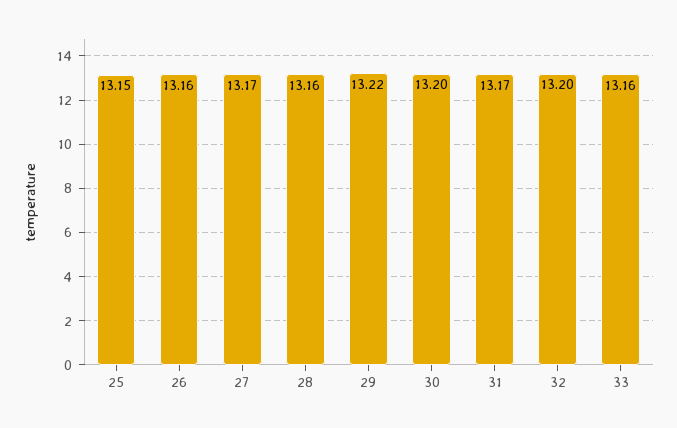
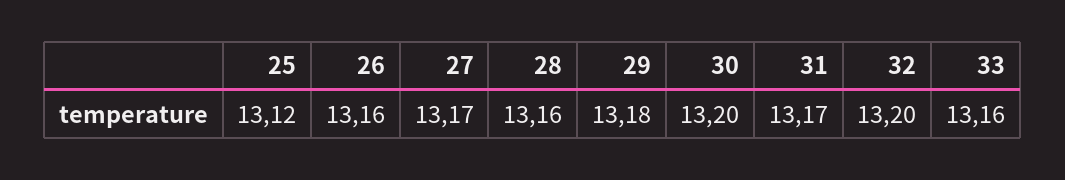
  {
-   "25": 13.15,
+   "25": 13.12,
    "26": 13.16,
    "27": 13.17,
    "28": 13.16,
-   "29": 13.22,
+   "29": 13.18,
    "30": 13.2,
    "31": 13.17,
    "32": 13.2,
    "33": 13.16
  }

